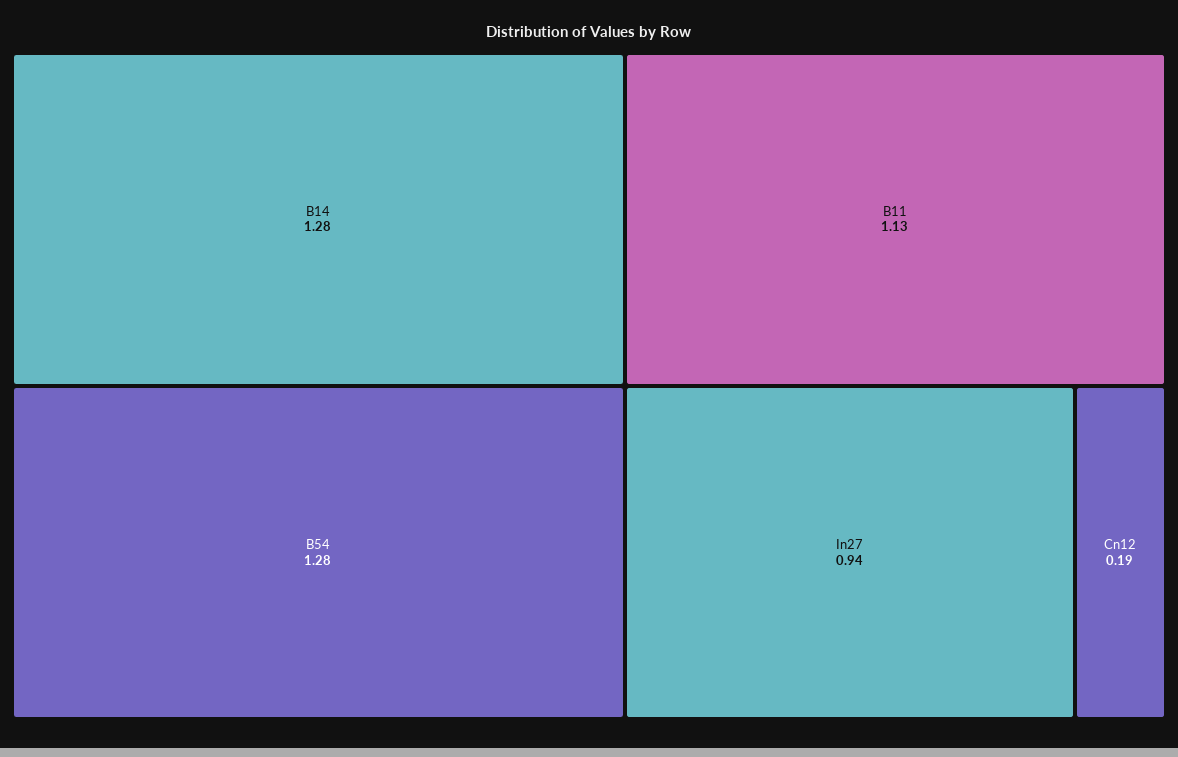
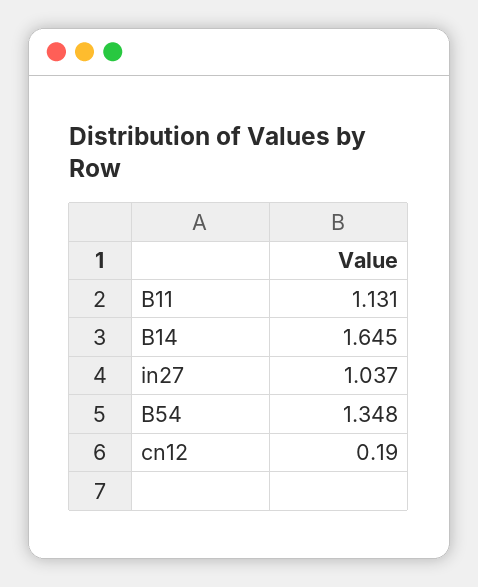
  {
-   "B14": 1.28,
+   "B14": 1.645,
-   "B54": 1.28,
+   "B54": 1.348,
    "B11": 1.131,
-   "In27": 0.94,
+   "In27": 1.037,
    "Cn12": 0.19
  }

